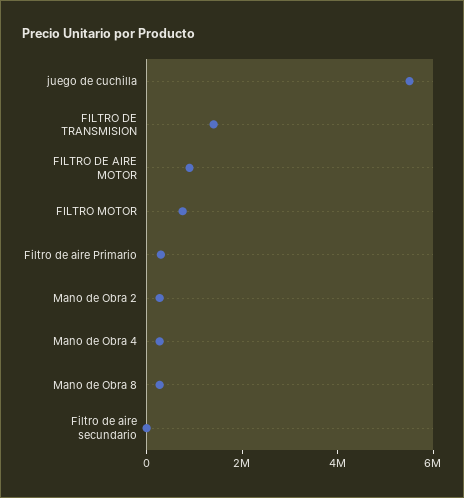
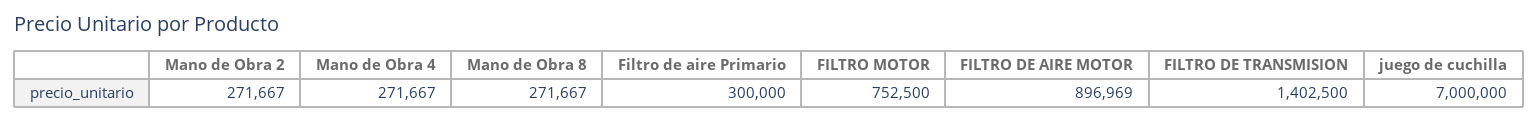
  {
-   "juego de cuchilla": 5500000,
+   "juego de cuchilla": 7000000,
    "FILTRO DE TRANSMISION": 1402500,
    "FILTRO DE AIRE MOTOR": 896969,
    "FILTRO MOTOR": 752500,
    "Filtro de aire Primario": 300000,
    "Mano de Obra 2": 271667,
    "Mano de Obra 4": 271667,
-   "Mano de Obra 8": 271667,
+   "Mano de Obra 8": 271667
-   "Filtro de aire secundario": 0
  }

